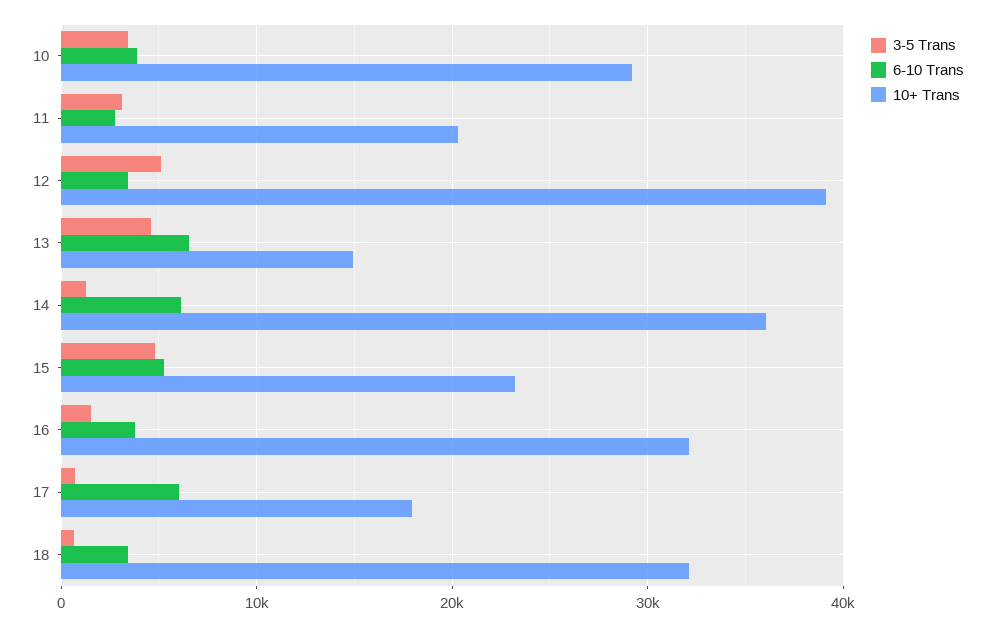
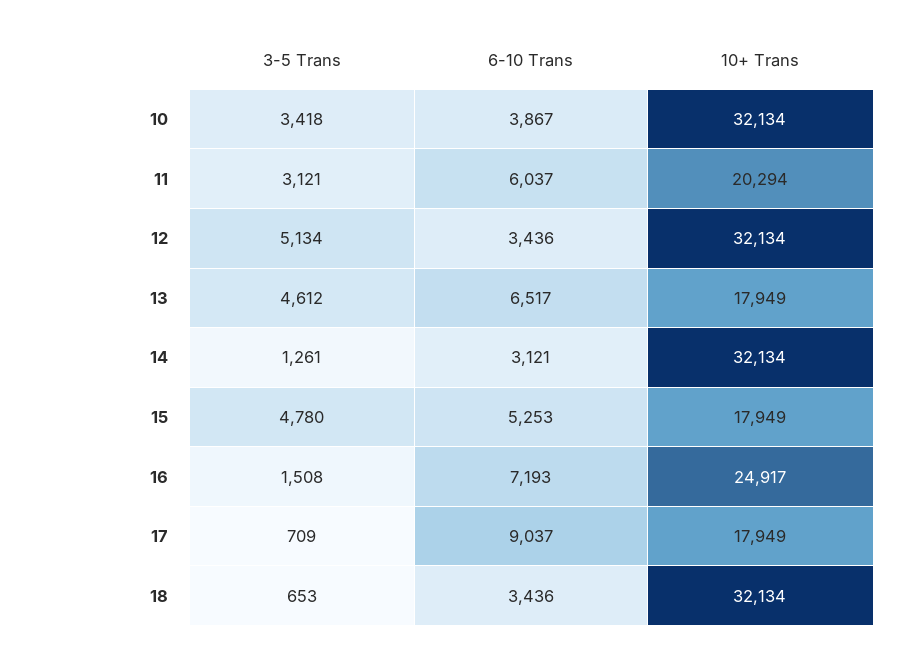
  {
    "3-5 Trans": {
      "10": 3418,
      "11": 3121,
      "12": 5134,
      "13": 4612,
      "14": 1261,
      "15": 4780,
      "16": 1508,
      "17": 709,
      "18": 653
    },
    "6-10 Trans": {
      "10": 3867,
-     "11": 3000,
+     "11": 6037,
      "12": 3436,
      "13": 6517,
-     "14": 6000,
+     "14": 3121,
      "15": 5253,
-     "16": 4000,
+     "16": 7193,
-     "17": 6000,
+     "17": 9037,
      "18": 3436
    },
    "10+ Trans": {
-     "10": 29000,
+     "10": 32134,
      "11": 20294,
-     "12": 39000,
+     "12": 32134,
-     "13": 15000,
+     "13": 17949,
-     "14": 36000,
+     "14": 32134,
-     "15": 23000,
+     "15": 17949,
-     "16": 32000,
+     "16": 24917,
      "17": 17949,
      "18": 32134
    }
  }

